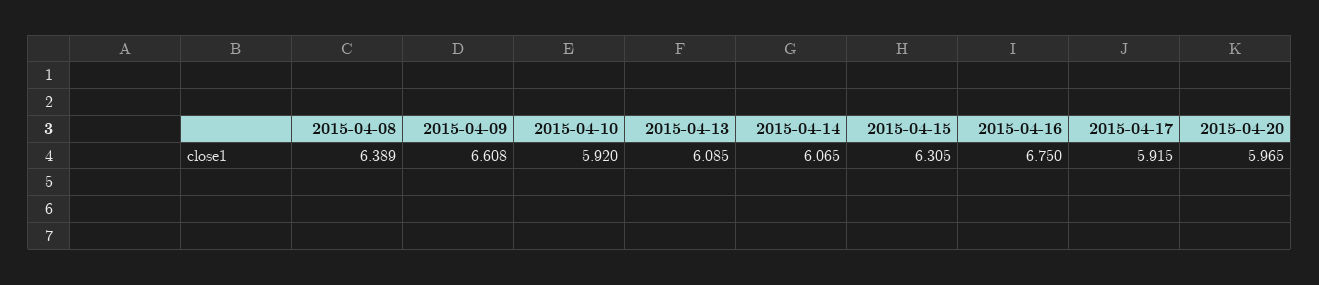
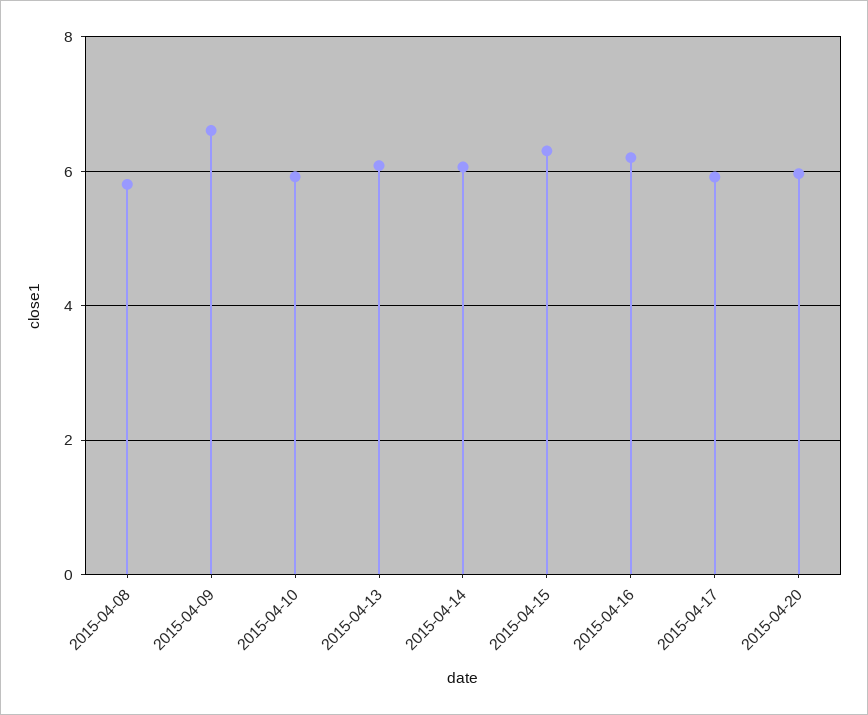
  {
-   "2015-04-08": 6.389,
+   "2015-04-08": 5.8,
    "2015-04-09": 6.608,
    "2015-04-10": 5.92,
    "2015-04-13": 6.085,
    "2015-04-14": 6.065,
    "2015-04-15": 6.305,
-   "2015-04-16": 6.75,
+   "2015-04-16": 6.2,
    "2015-04-17": 5.915,
    "2015-04-20": 5.965
  }

